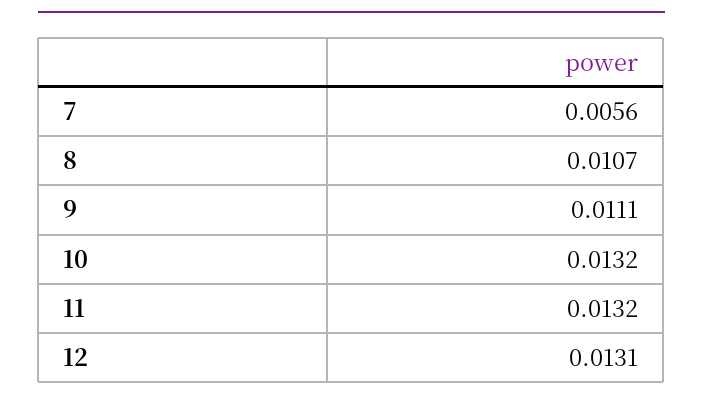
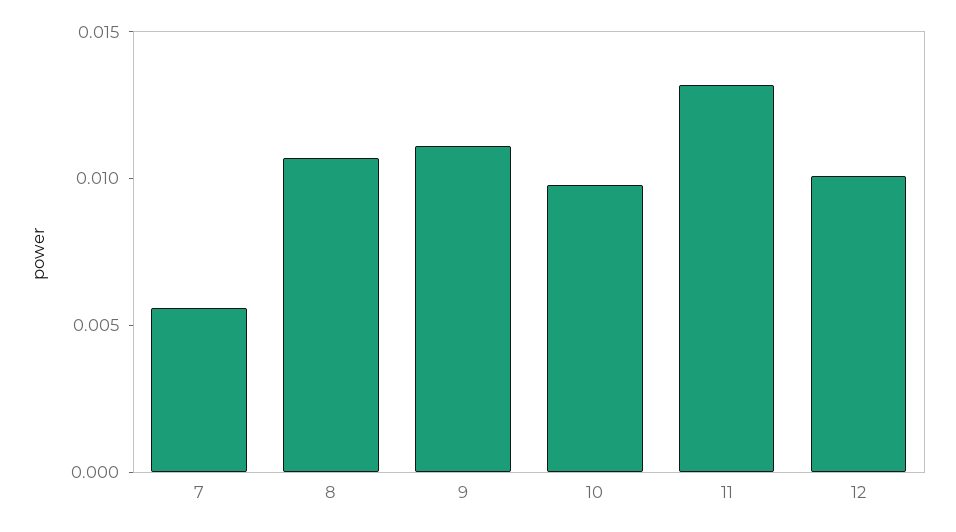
  {
    "7": 0.0056,
    "8": 0.0107,
    "9": 0.0111,
-   "10": 0.0132,
+   "10": 0.01,
    "11": 0.0132,
-   "12": 0.0131
+   "12": 0.01
  }

